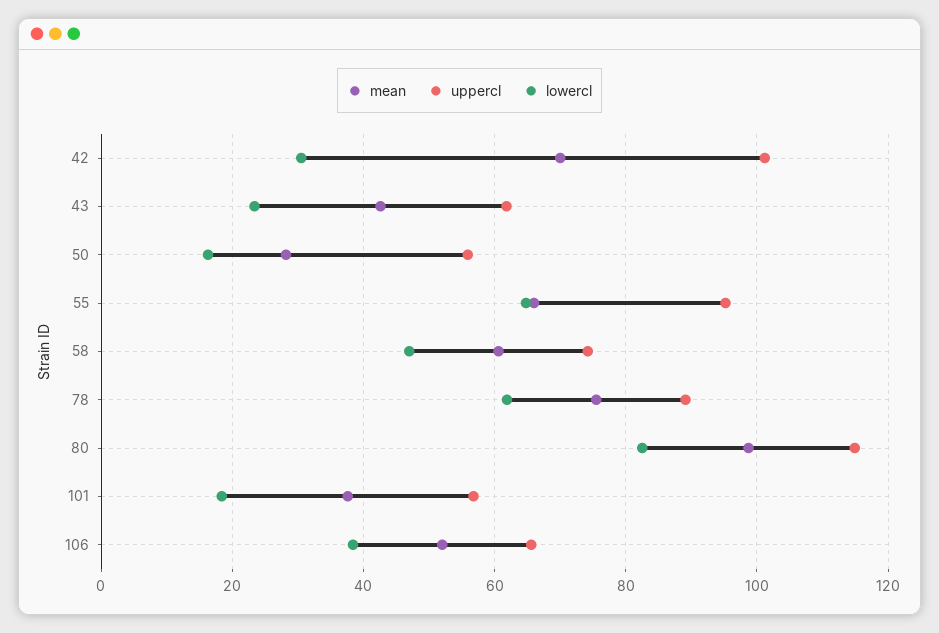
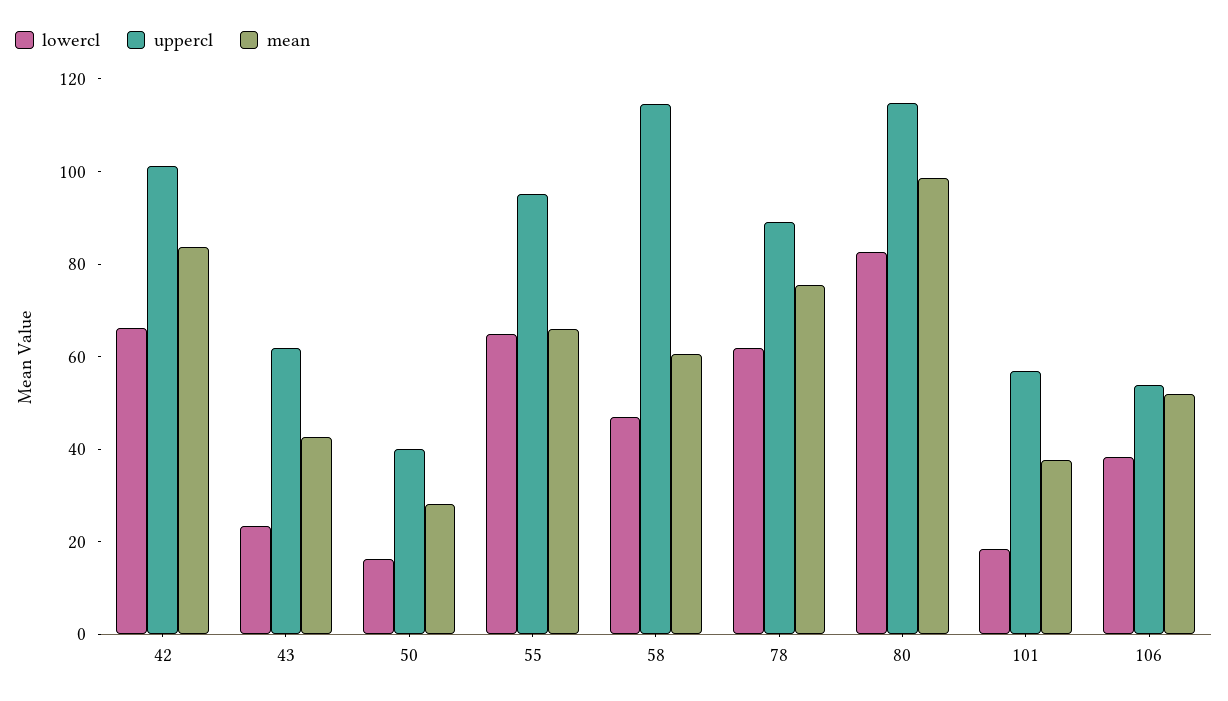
  {
    "mean": {
-     "42": 70,
+     "42": 85,
      "43": 42,
      "50": 28,
      "55": 66,
      "58": 60,
      "78": 76,
      "80": 98,
      "101": 38,
      "106": 52
    },
    "uppercl": {
      "42": 102,
      "43": 62,
-     "50": 56,
+     "50": 40,
      "55": 96,
-     "58": 74,
+     "58": 115,
      "78": 90,
      "80": 114,
      "101": 56,
-     "106": 66
+     "106": 55
    },
    "lowercl": {
-     "42": 30,
+     "42": 65,
      "43": 24,
      "50": 16,
      "55": 64,
      "58": 48,
      "78": 62,
      "80": 82,
      "101": 18,
      "106": 38
    }
  }

